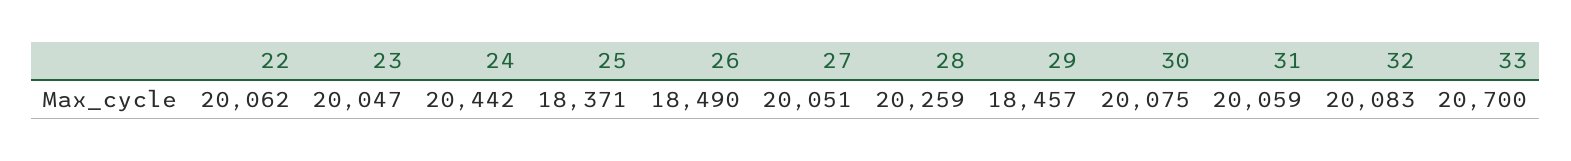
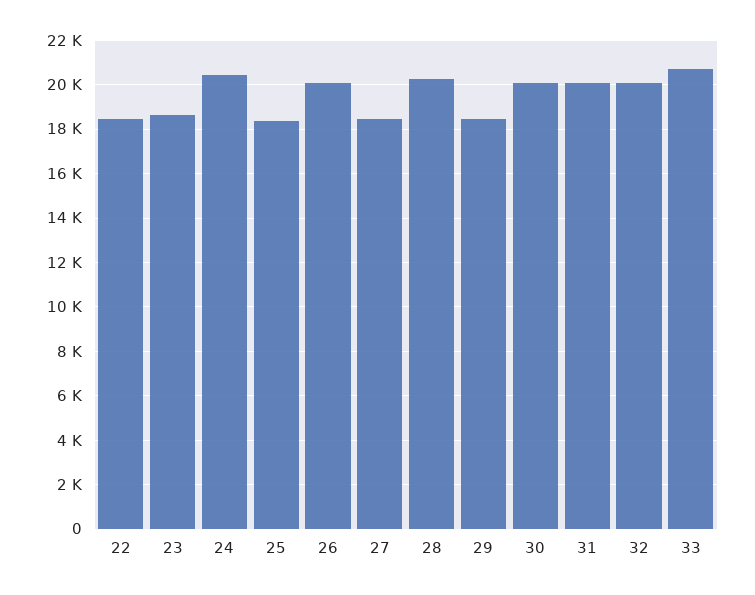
  {
-   "22": 20062,
+   "22": 18500,
-   "23": 20047,
+   "23": 18500,
    "24": 20442,
    "25": 18371,
-   "26": 18490,
+   "26": 20000,
-   "27": 20051,
+   "27": 18500,
    "28": 20259,
    "29": 18457,
    "30": 20075,
    "31": 20059,
    "32": 20083,
    "33": 20700
  }

